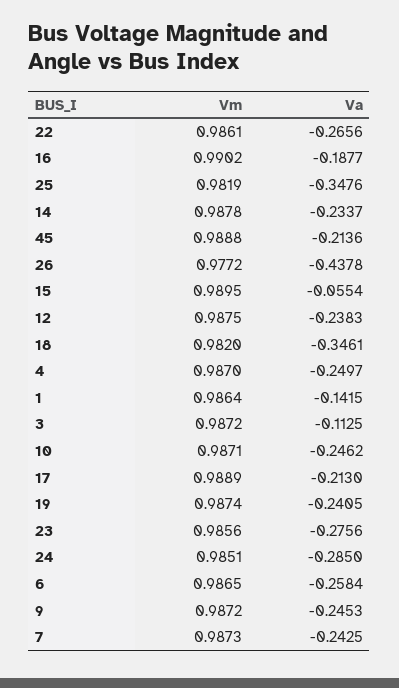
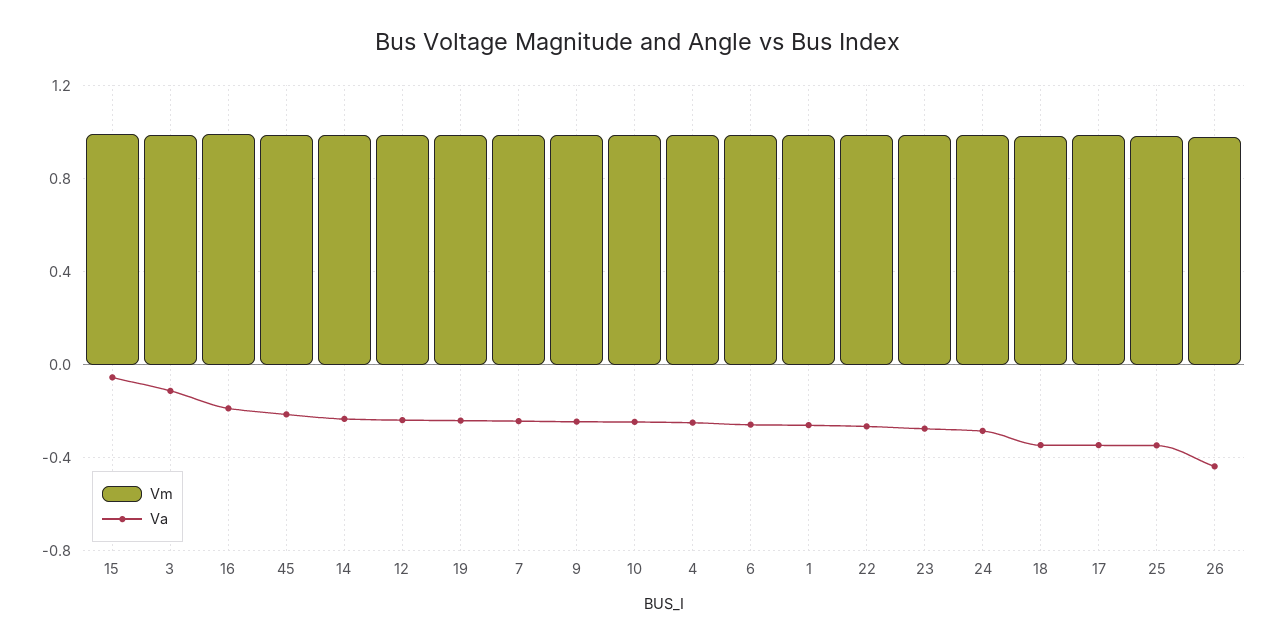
  {
    "Vm": {
      "22": 0.9861,
      "16": 0.9902,
      "25": 0.9819,
      "14": 0.9878,
      "45": 0.9888,
      "26": 0.9772,
      "15": 0.9895,
      "12": 0.9875,
      "18": 0.982,
      "4": 0.987,
      "1": 0.9864,
      "3": 0.9872,
      "10": 0.9871,
      "17": 0.9889,
      "19": 0.9874,
      "23": 0.9856,
      "24": 0.9851,
      "6": 0.9865,
      "9": 0.9872,
      "7": 0.9873
    },
    "Va": {
      "22": -0.2656,
      "16": -0.1877,
      "25": -0.3476,
      "14": -0.2337,
      "45": -0.2136,
      "26": -0.4378,
      "15": -0.0554,
      "12": -0.2383,
      "18": -0.3461,
      "4": -0.2497,
-     "1": -0.1415,
+     "1": -0.25,
      "3": -0.1125,
      "10": -0.2462,
-     "17": -0.213,
+     "17": -0.35,
      "19": -0.2405,
      "23": -0.2756,
      "24": -0.285,
      "6": -0.2584,
      "9": -0.2453,
      "7": -0.2425
    }
  }

